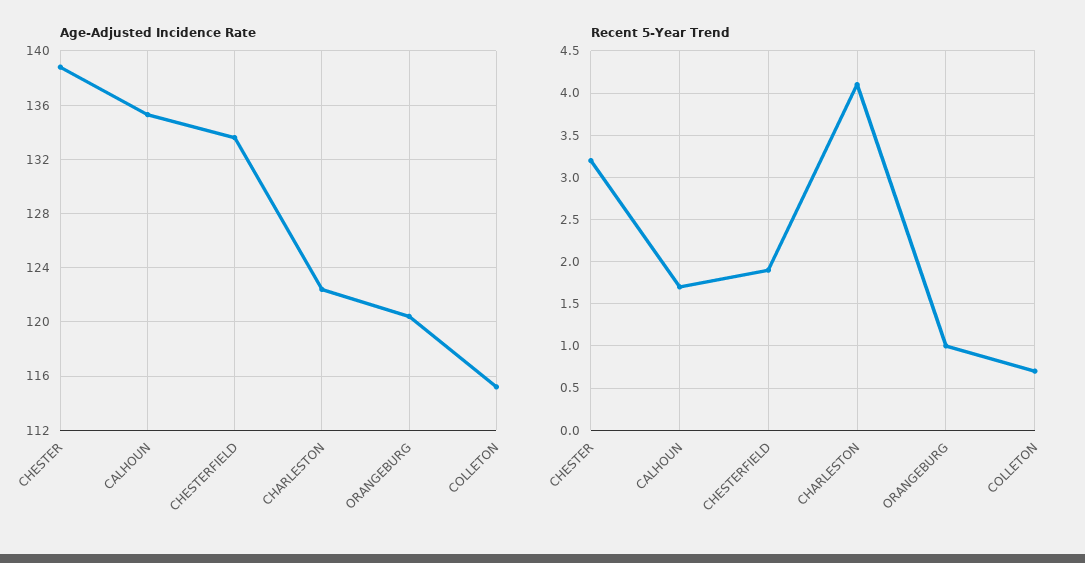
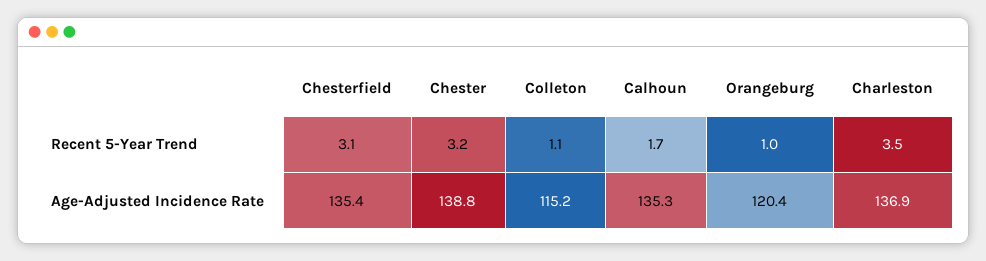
  {
    "Age-Adjusted Incidence Rate": {
      "CHESTER": 138.8,
      "CALHOUN": 135.3,
-     "CHESTERFIELD": 133.5,
+     "CHESTERFIELD": 135.4,
-     "CHARLESTON": 122.5,
+     "CHARLESTON": 136.9,
      "ORANGEBURG": 120.4,
      "COLLETON": 115.2
    },
    "Recent 5-Year Trend": {
      "CHESTER": 3.2,
      "CALHOUN": 1.7,
-     "CHESTERFIELD": 1.9,
+     "CHESTERFIELD": 3.1,
-     "CHARLESTON": 4.1,
+     "CHARLESTON": 3.5,
      "ORANGEBURG": 1,
-     "COLLETON": 0.7
+     "COLLETON": 1.1
    }
  }

